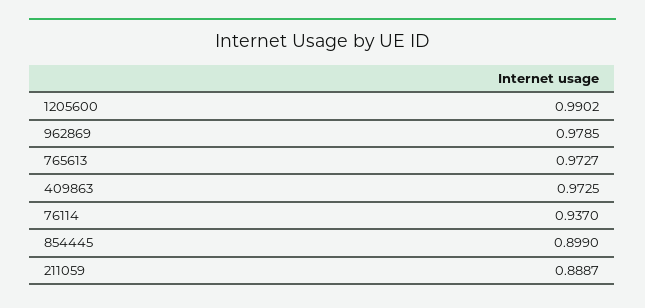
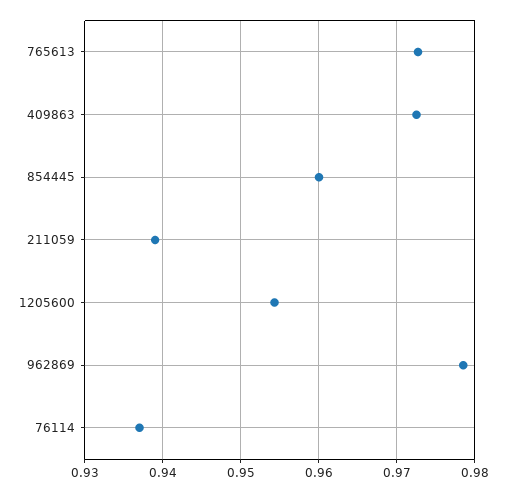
  {
-   "1205600": 0.9902,
+   "1205600": 0.954,
    "962869": 0.9785,
    "765613": 0.9727,
    "409863": 0.9725,
    "76114": 0.937,
-   "854445": 0.899,
+   "854445": 0.96,
-   "211059": 0.8887
+   "211059": 0.939
  }

